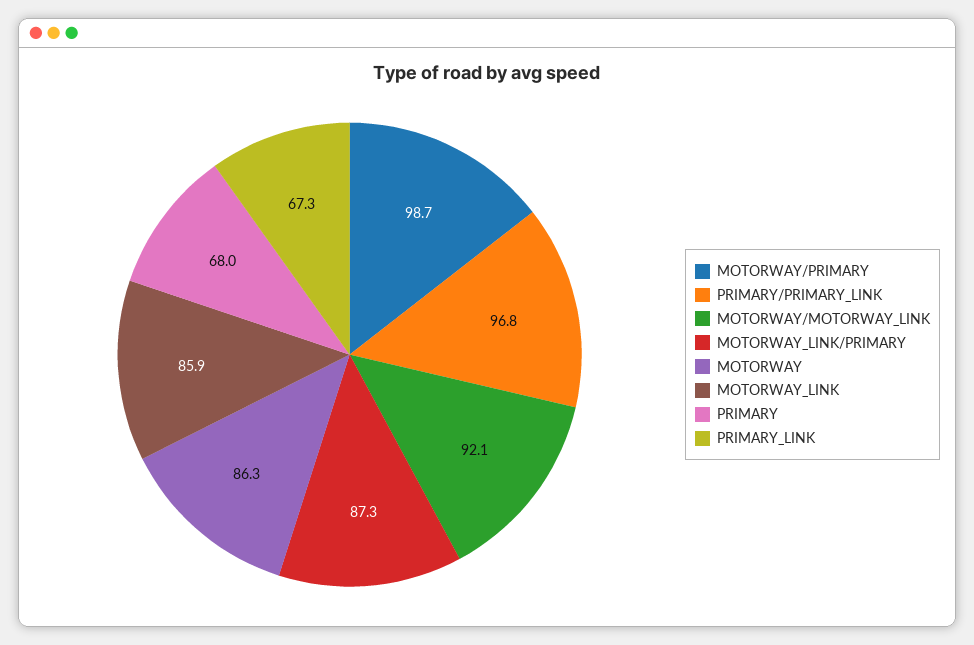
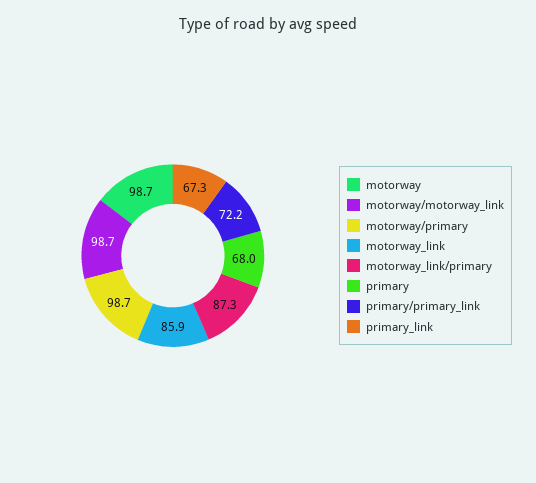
  {
    "MOTORWAY/PRIMARY": 98.7,
-   "PRIMARY/PRIMARY_LINK": 96.8,
+   "PRIMARY/PRIMARY_LINK": 72.2,
-   "MOTORWAY/MOTORWAY_LINK": 92.1,
+   "MOTORWAY/MOTORWAY_LINK": 98.7,
    "MOTORWAY_LINK/PRIMARY": 87.3,
-   "MOTORWAY": 86.3,
+   "MOTORWAY": 98.7,
    "MOTORWAY_LINK": 85.9,
    "PRIMARY": 68,
    "PRIMARY_LINK": 67.3
  }

